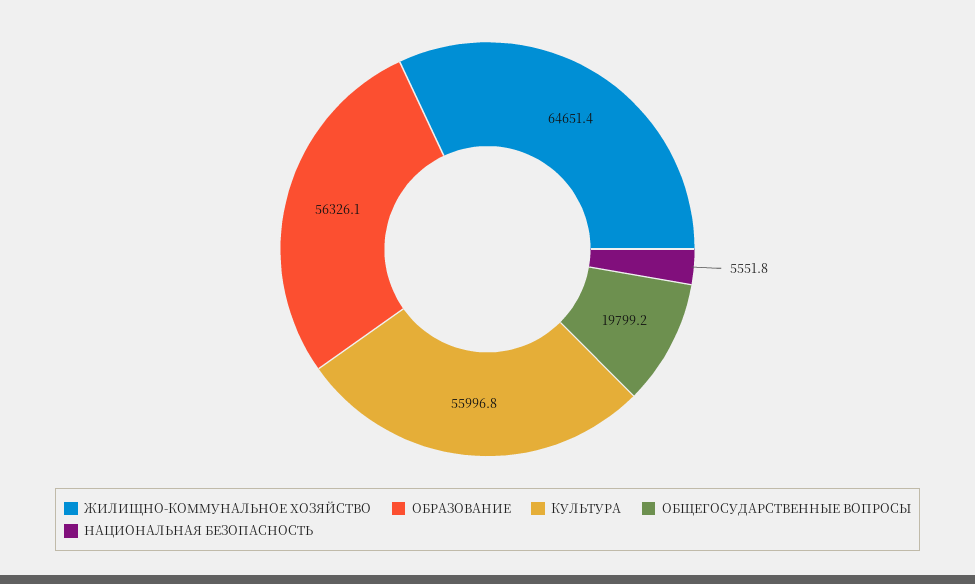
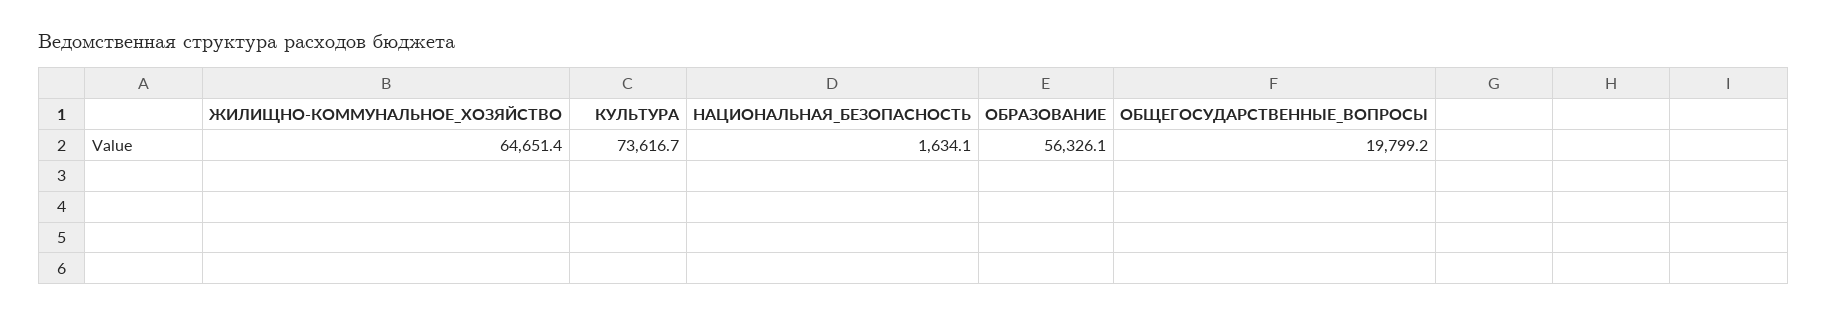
  {
    "ЖИЛИЩНО-КОММУНАЛЬНОЕ ХОЗЯЙСТВО": 64651.4,
    "ОБРАЗОВАНИЕ": 56326.1,
-   "КУЛЬТУРА": 55996.8,
+   "КУЛЬТУРА": 73616.7,
    "ОБЩЕГОСУДАРСТВЕННЫЕ ВОПРОСЫ": 19799.2,
-   "НАЦИОНАЛЬНАЯ БЕЗОПАСНОСТЬ": 5551.8
+   "НАЦИОНАЛЬНАЯ БЕЗОПАСНОСТЬ": 1634.1
  }

